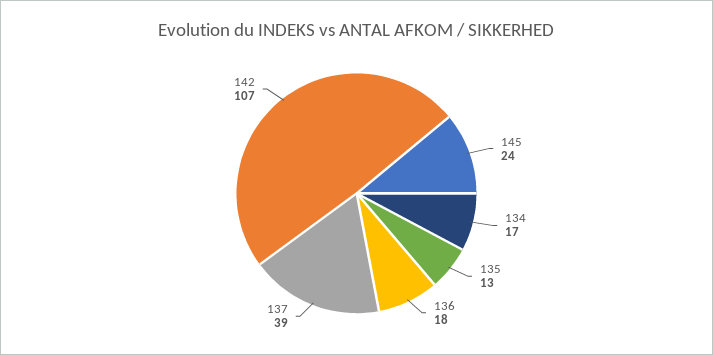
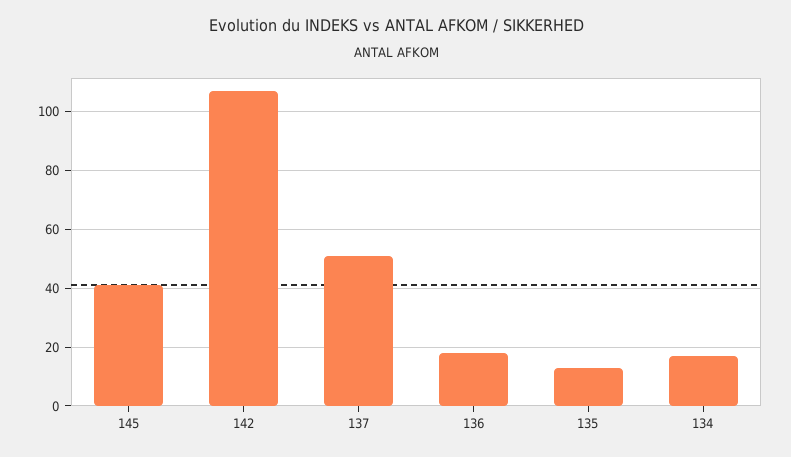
  {
-   "145": 24,
+   "145": 40,
    "134": 17,
    "135": 13,
    "136": 18,
-   "137": 39,
+   "137": 50,
    "142": 107
  }

